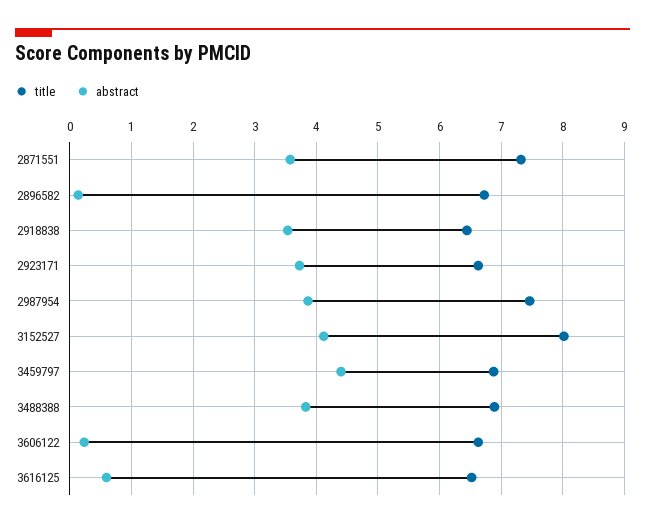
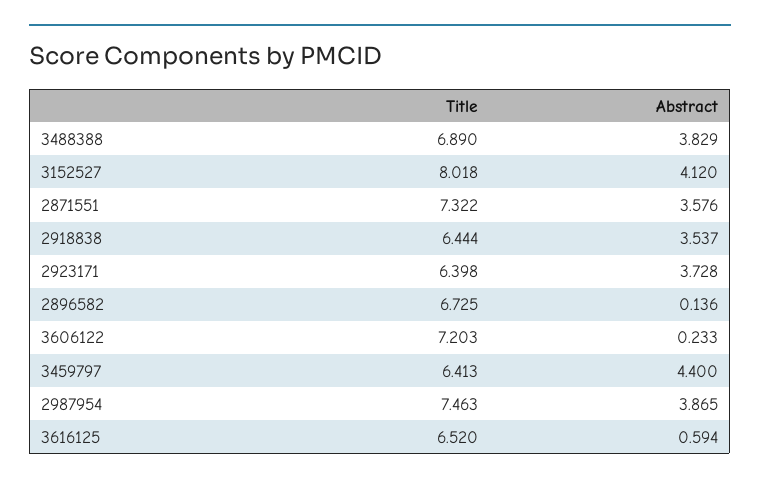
  {
    "title": {
      "2871551": 7.322,
      "2896582": 6.725,
      "2918838": 6.444,
-     "2923171": 6.6,
+     "2923171": 6.398,
      "2987954": 7.463,
      "3152527": 8.018,
-     "3459797": 6.9,
+     "3459797": 6.413,
      "3488388": 6.89,
-     "3606122": 6.6,
+     "3606122": 7.203,
      "3616125": 6.52
    },
    "abstract": {
      "2871551": 3.576,
      "2896582": 0.136,
      "2918838": 3.537,
      "2923171": 3.728,
      "2987954": 3.865,
      "3152527": 4.12,
      "3459797": 4.4,
      "3488388": 3.829,
      "3606122": 0.233,
      "3616125": 0.594
    }
  }

